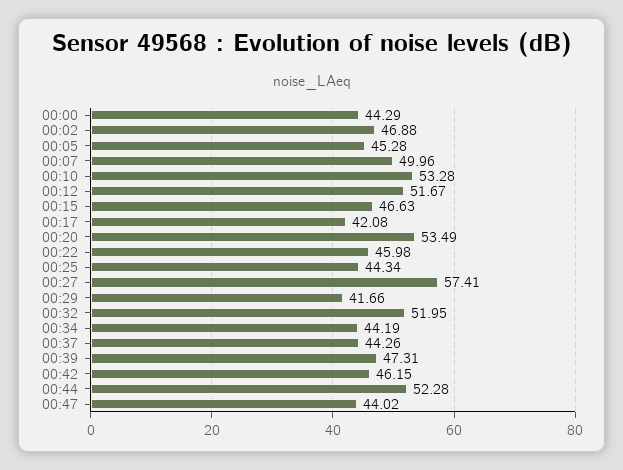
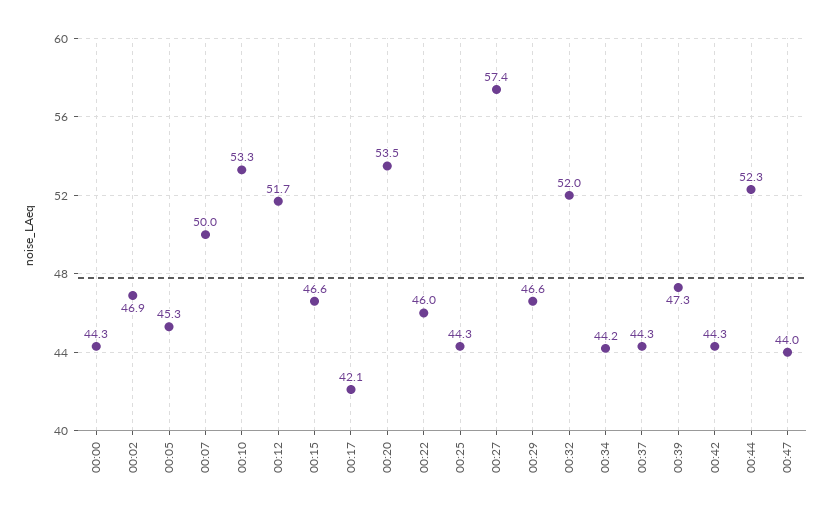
  {
    "00:00": 44.29,
    "00:02": 46.88,
    "00:05": 45.28,
    "00:07": 49.96,
    "00:10": 53.28,
    "00:12": 51.67,
    "00:15": 46.63,
    "00:17": 42.08,
    "00:20": 53.49,
    "00:22": 45.98,
    "00:25": 44.34,
    "00:27": 57.41,
-   "00:29": 41.66,
+   "00:29": 46.6,
    "00:32": 51.95,
    "00:34": 44.19,
    "00:37": 44.26,
    "00:39": 47.31,
-   "00:42": 46.15,
+   "00:42": 44.3,
    "00:44": 52.28,
    "00:47": 44.02
  }

